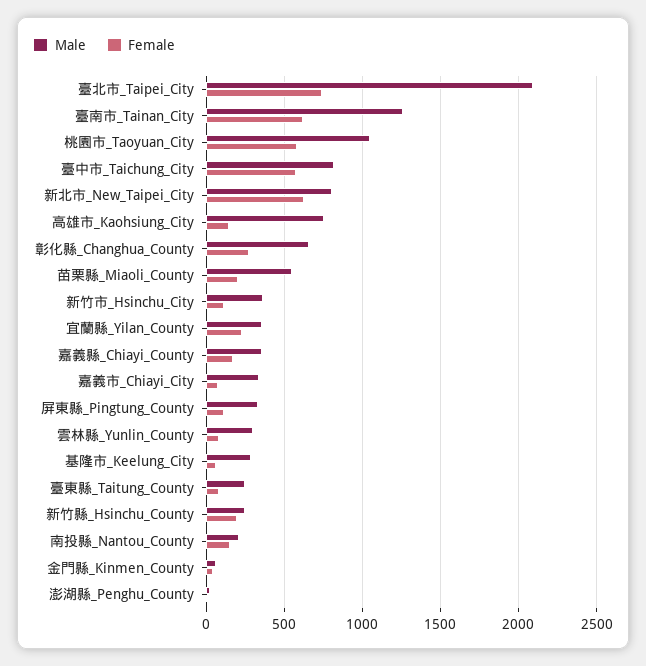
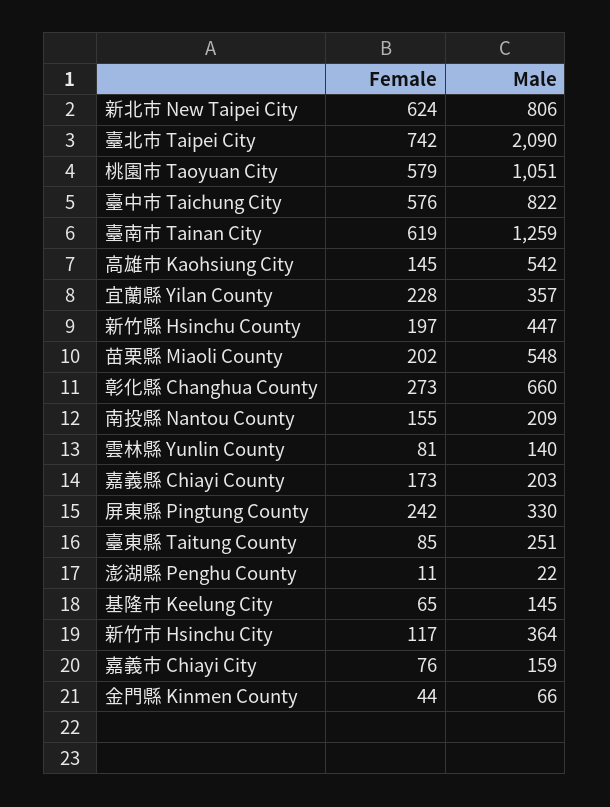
  {
    "Male": {
      "臺北市_Taipei_City": 2090,
      "臺南市_Tainan_City": 1259,
      "桃園市_Taoyuan_City": 1051,
      "臺中市_Taichung_City": 822,
      "新北市_New_Taipei_City": 806,
-     "高雄市_Kaohsiung_City": 750,
+     "高雄市_Kaohsiung_City": 542,
      "彰化縣_Changhua_County": 660,
      "苗栗縣_Miaoli_County": 548,
      "新竹市_Hsinchu_City": 364,
      "宜蘭縣_Yilan_County": 357,
-     "嘉義縣_Chiayi_County": 350,
+     "嘉義縣_Chiayi_County": 203,
-     "嘉義市_Chiayi_City": 350,
+     "嘉義市_Chiayi_City": 159,
      "屏東縣_Pingtung_County": 330,
-     "雲林縣_Yunlin_County": 300,
+     "雲林縣_Yunlin_County": 140,
-     "基隆市_Keelung_City": 300,
+     "基隆市_Keelung_City": 145,
      "臺東縣_Taitung_County": 251,
-     "新竹縣_Hsinchu_County": 250,
+     "新竹縣_Hsinchu_County": 447,
      "南投縣_Nantou_County": 209,
      "金門縣_Kinmen_County": 66,
      "澎湖縣_Penghu_County": 22
    },
    "Female": {
      "臺北市_Taipei_City": 742,
      "臺南市_Tainan_City": 619,
      "桃園市_Taoyuan_City": 579,
      "臺中市_Taichung_City": 576,
      "新北市_New_Taipei_City": 624,
      "高雄市_Kaohsiung_City": 145,
      "彰化縣_Changhua_County": 273,
      "苗栗縣_Miaoli_County": 202,
      "新竹市_Hsinchu_City": 117,
      "宜蘭縣_Yilan_County": 228,
      "嘉義縣_Chiayi_County": 173,
      "嘉義市_Chiayi_City": 76,
-     "屏東縣_Pingtung_County": 100,
+     "屏東縣_Pingtung_County": 242,
      "雲林縣_Yunlin_County": 81,
      "基隆市_Keelung_City": 65,
      "臺東縣_Taitung_County": 85,
      "新竹縣_Hsinchu_County": 197,
      "南投縣_Nantou_County": 155,
      "金門縣_Kinmen_County": 44,
      "澎湖縣_Penghu_County": 11
    }
  }

